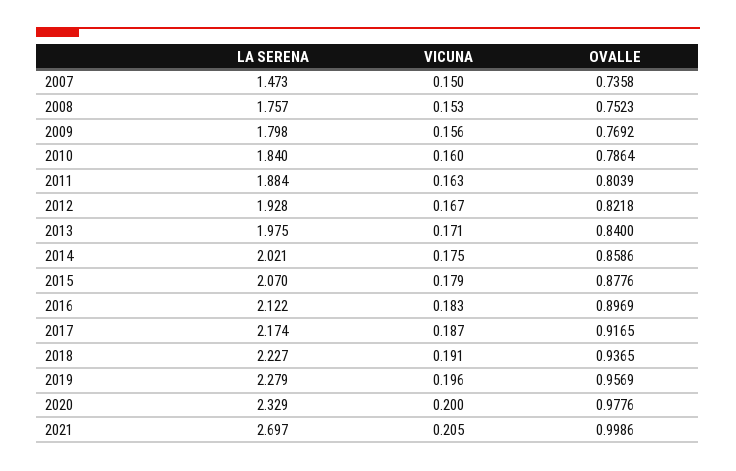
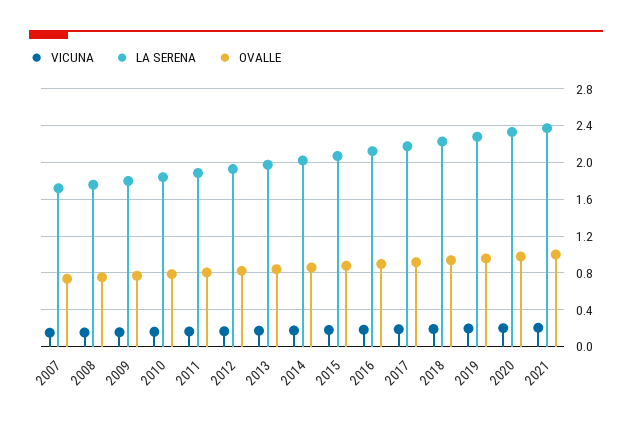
  {
    "LA SERENA": {
-     "2007": 1.473,
+     "2007": 1.7,
      "2008": 1.757,
      "2009": 1.798,
      "2010": 1.84,
      "2011": 1.884,
      "2012": 1.928,
      "2013": 1.975,
      "2014": 2.021,
      "2015": 2.07,
      "2016": 2.122,
      "2017": 2.174,
      "2018": 2.227,
      "2019": 2.279,
      "2020": 2.329,
-     "2021": 2.697
+     "2021": 2.4
    },
    "VICUNA": {
      "2007": 0.15,
      "2008": 0.153,
      "2009": 0.156,
      "2010": 0.16,
      "2011": 0.163,
      "2012": 0.167,
      "2013": 0.171,
      "2014": 0.175,
      "2015": 0.179,
      "2016": 0.183,
      "2017": 0.187,
      "2018": 0.191,
      "2019": 0.196,
      "2020": 0.2,
      "2021": 0.205
    },
    "OVALLE": {
      "2007": 0.7358,
      "2008": 0.7523,
      "2009": 0.7692,
      "2010": 0.7864,
      "2011": 0.8039,
      "2012": 0.8218,
      "2013": 0.84,
      "2014": 0.8586,
      "2015": 0.8776,
      "2016": 0.8969,
      "2017": 0.9165,
      "2018": 0.9365,
      "2019": 0.9569,
      "2020": 0.9776,
      "2021": 0.9986
    }
  }

